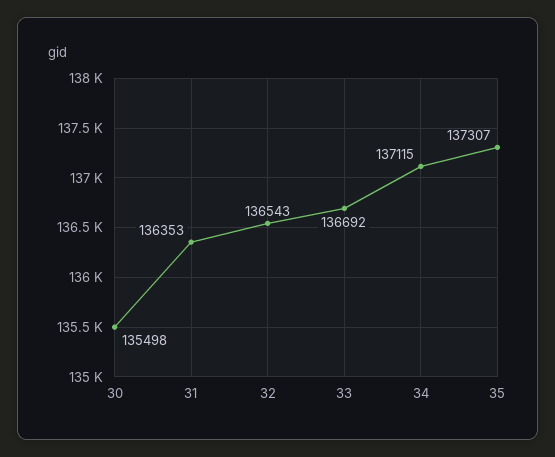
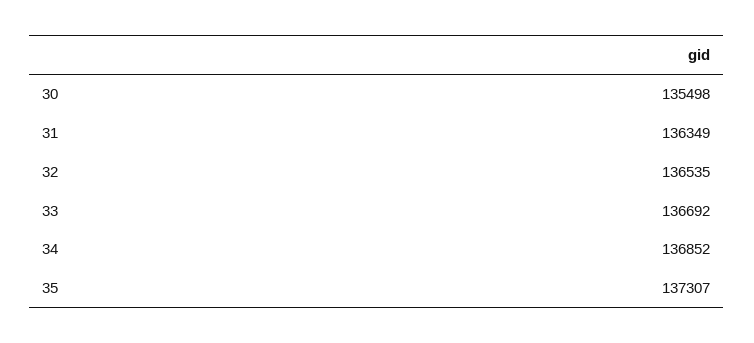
  {
    "30": 135498,
-   "31": 136353,
+   "31": 136349,
-   "32": 136543,
+   "32": 136535,
    "33": 136692,
-   "34": 137115,
+   "34": 136852,
    "35": 137307
  }

